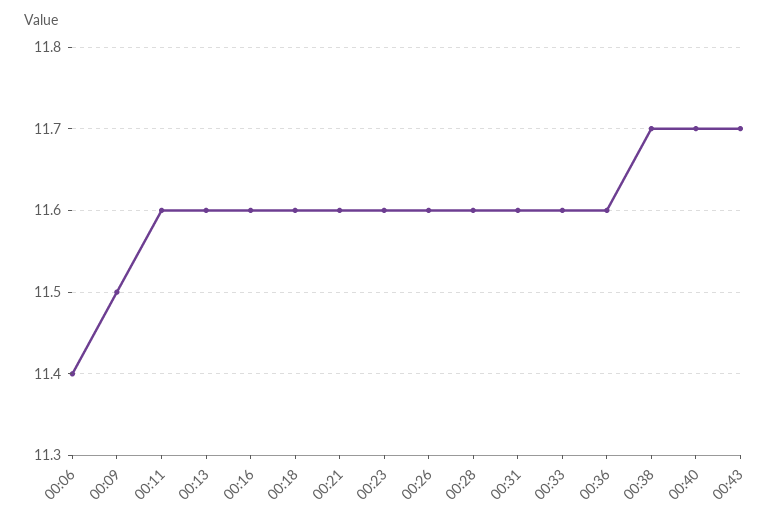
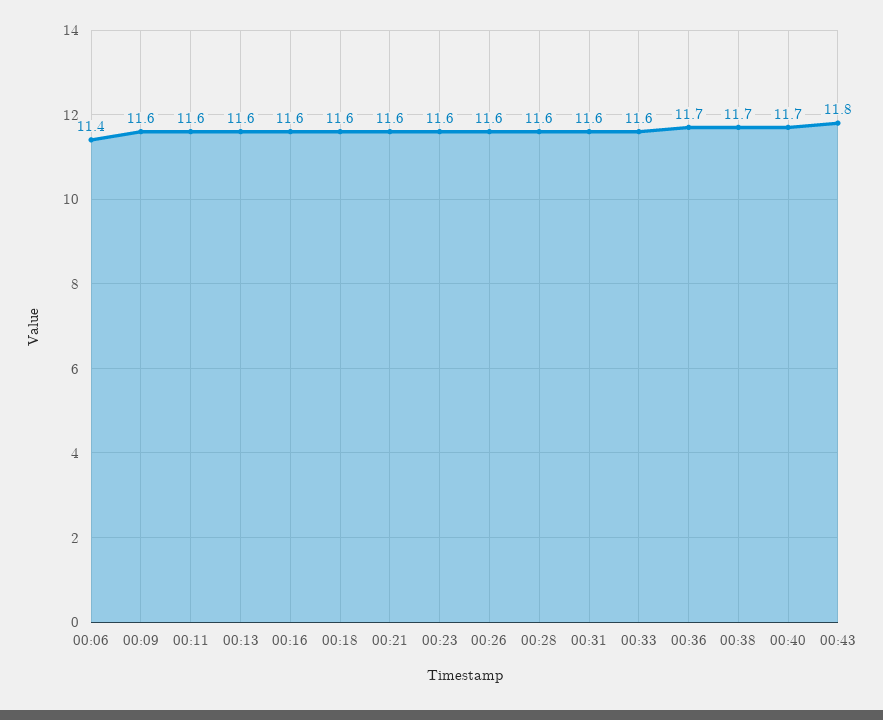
  {
    "00:06": 11.4,
-   "00:09": 11.5,
+   "00:09": 11.6,
    "00:11": 11.6,
    "00:13": 11.6,
    "00:16": 11.6,
    "00:18": 11.6,
    "00:21": 11.6,
    "00:23": 11.6,
    "00:26": 11.6,
    "00:28": 11.6,
    "00:31": 11.6,
    "00:33": 11.6,
-   "00:36": 11.6,
+   "00:36": 11.7,
    "00:38": 11.7,
    "00:40": 11.7,
-   "00:43": 11.7
+   "00:43": 11.8
  }

